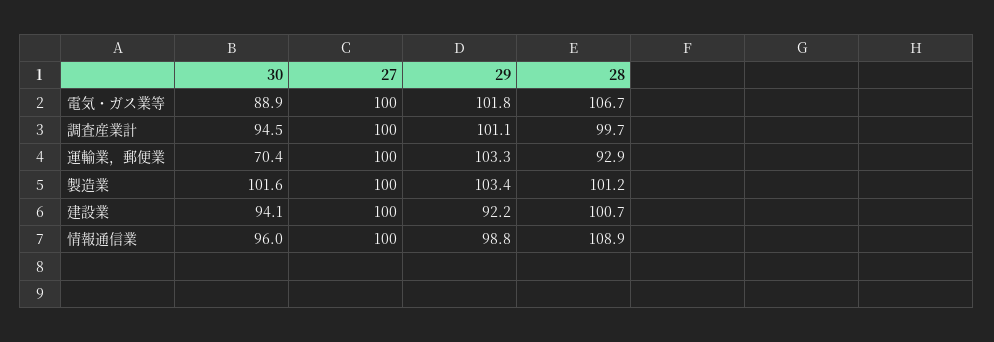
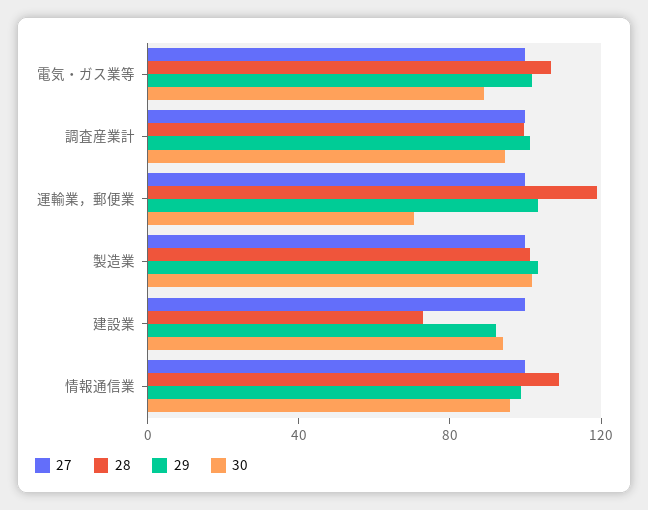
  {
    "30": {
      "電気・ガス業等": 88.9,
      "調査産業計": 94.5,
      "運輸業，郵便業": 70.4,
      "製造業": 101.6,
      "建設業": 94.1,
      "情報通信業": 96
    },
    "27": {
      "電気・ガス業等": 100,
      "調査産業計": 100,
      "運輸業，郵便業": 100,
      "製造業": 100,
      "建設業": 100,
      "情報通信業": 100
    },
    "29": {
      "電気・ガス業等": 101.8,
      "調査産業計": 101.1,
      "運輸業，郵便業": 103.3,
      "製造業": 103.4,
      "建設業": 92.2,
      "情報通信業": 98.8
    },
    "28": {
      "電気・ガス業等": 106.7,
      "調査産業計": 99.7,
-     "運輸業，郵便業": 92.9,
+     "運輸業，郵便業": 120,
      "製造業": 101.2,
-     "建設業": 100.7,
+     "建設業": 70,
      "情報通信業": 108.9
    }
  }

